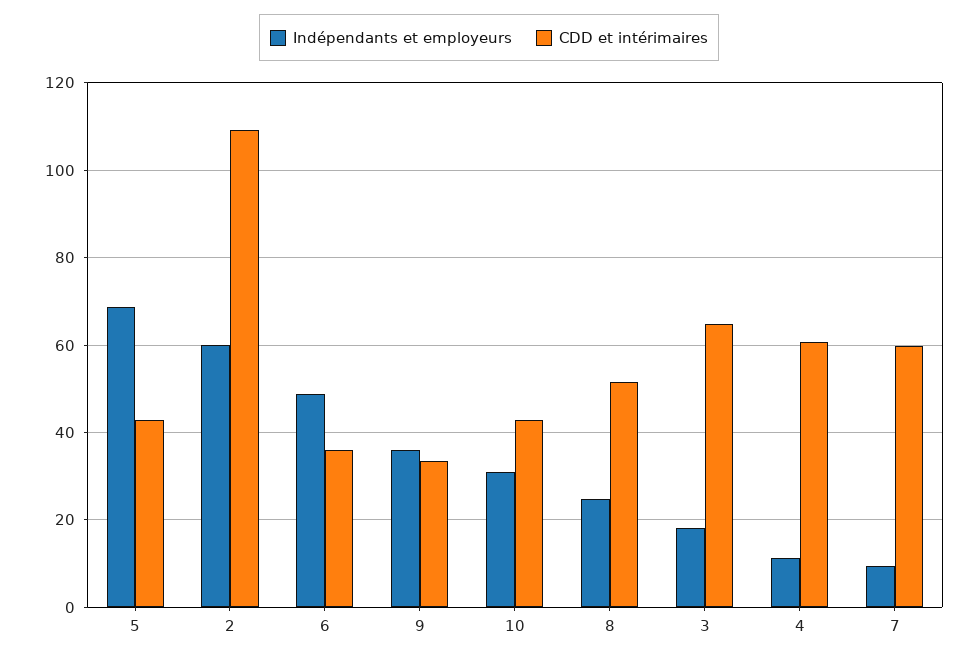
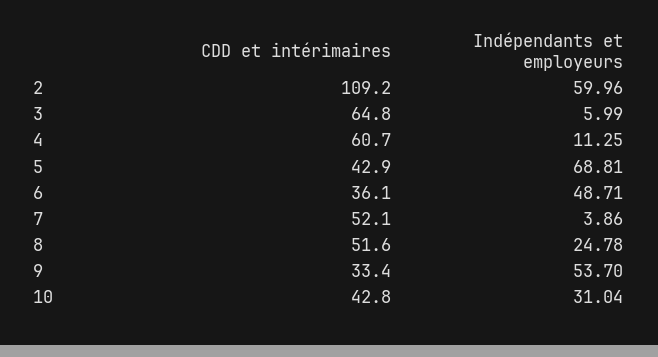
  {
    "Indépendants et employeurs": {
      "5": 68.81,
      "2": 59.96,
      "6": 48.71,
-     "9": 36,
+     "9": 53.7,
      "10": 31.04,
      "8": 24.78,
-     "3": 18,
+     "3": 5.99,
      "4": 11.25,
-     "7": 10
+     "7": 3.86
    },
    "CDD et intérimaires": {
      "5": 42.9,
      "2": 109.2,
      "6": 36.1,
      "9": 33.4,
      "10": 42.8,
      "8": 51.6,
      "3": 64.8,
      "4": 60.7,
-     "7": 60
+     "7": 52.1
    }
  }

